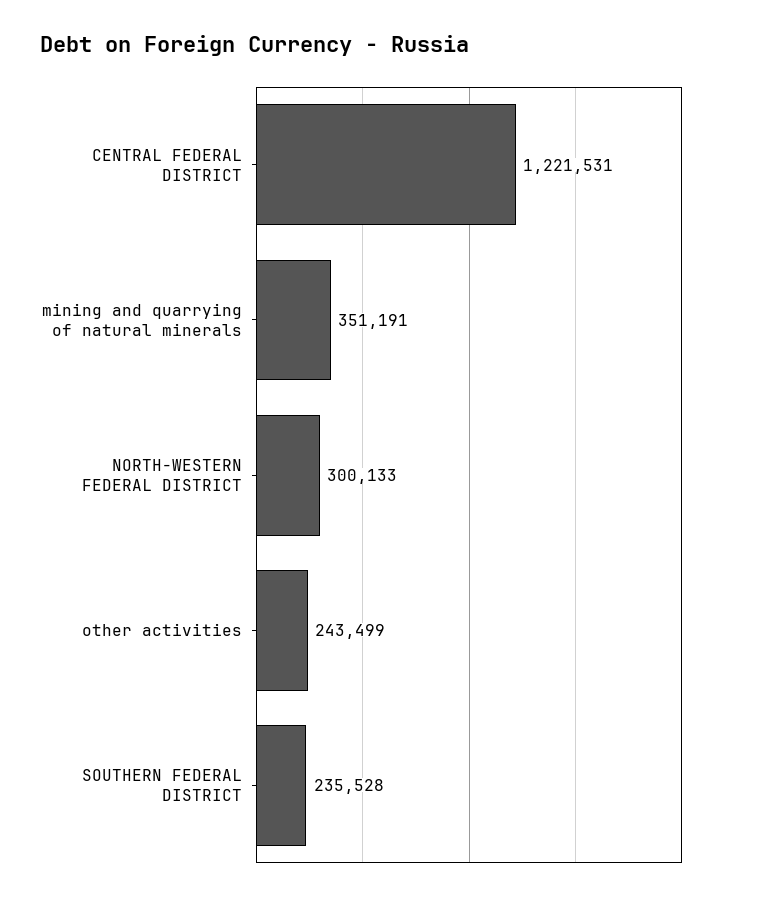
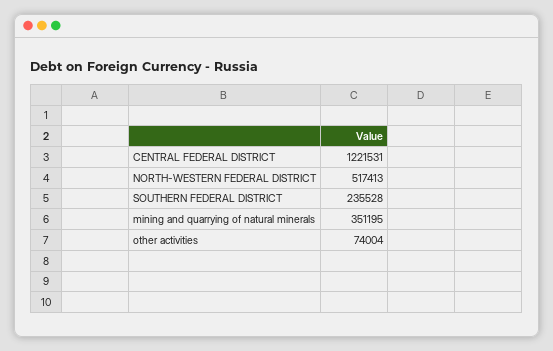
  {
    "CENTRAL FEDERAL DISTRICT": 1221531,
-   "mining and quarrying of natural minerals": 351191,
+   "mining and quarrying of natural minerals": 351195,
-   "NORTH-WESTERN FEDERAL DISTRICT": 300133,
+   "NORTH-WESTERN FEDERAL DISTRICT": 517413,
-   "other activities": 243499,
+   "other activities": 74004,
    "SOUTHERN FEDERAL DISTRICT": 235528
  }

